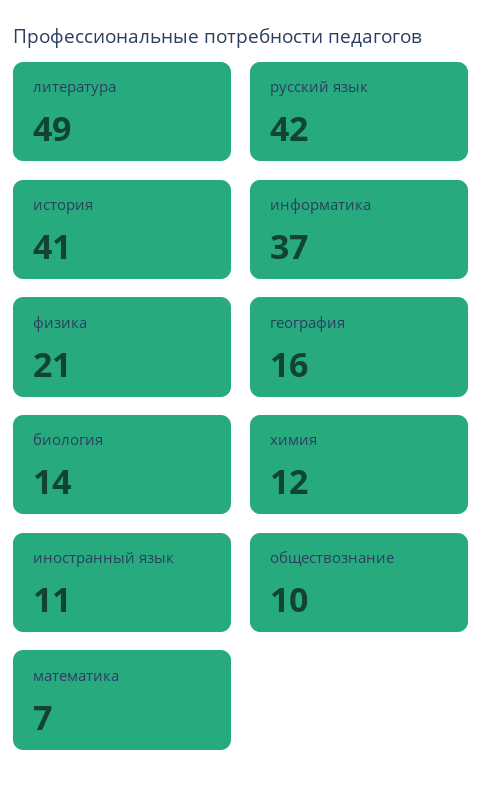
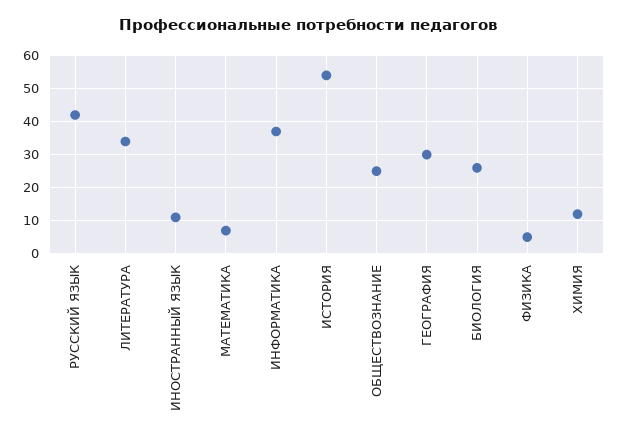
  {
-   "литература": 49,
+   "литература": 35,
    "русский язык": 42,
-   "история": 41,
+   "история": 55,
    "информатика": 37,
-   "физика": 21,
+   "физика": 5,
-   "география": 16,
+   "география": 30,
-   "биология": 14,
+   "биология": 25,
    "химия": 12,
    "иностранный язык": 11,
-   "обществознание": 10,
+   "обществознание": 25,
    "математика": 7
  }

